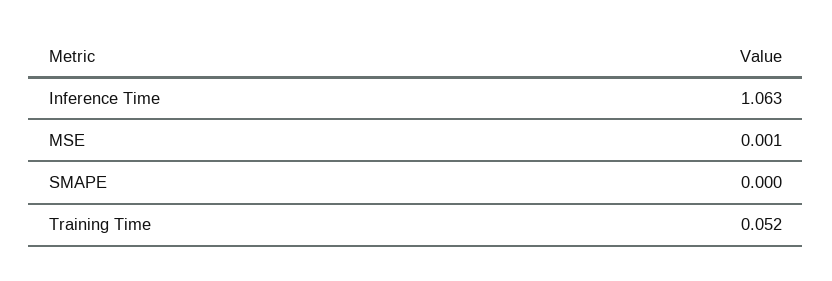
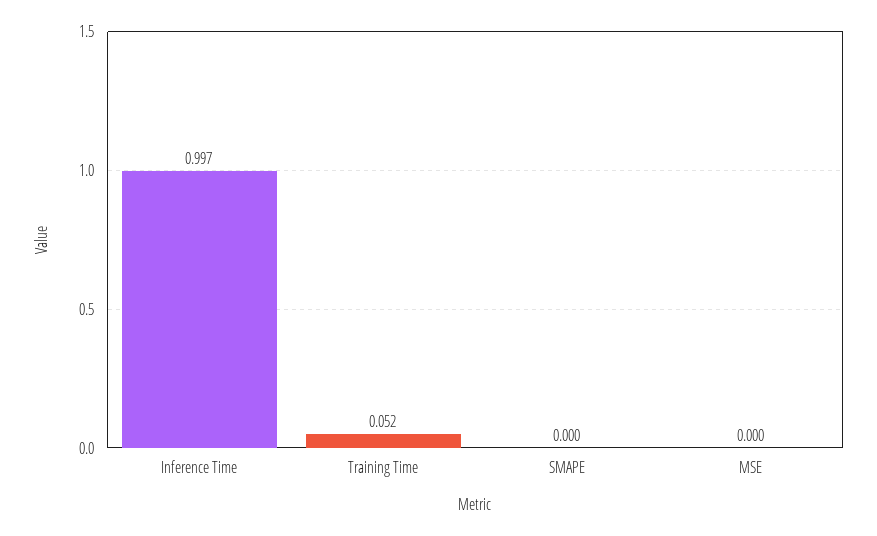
  {
-   "Inference Time": 1.063,
+   "Inference Time": 0.997,
-   "MSE": 0.001,
+   "MSE": 0,
    "SMAPE": 0,
    "Training Time": 0.052
  }

